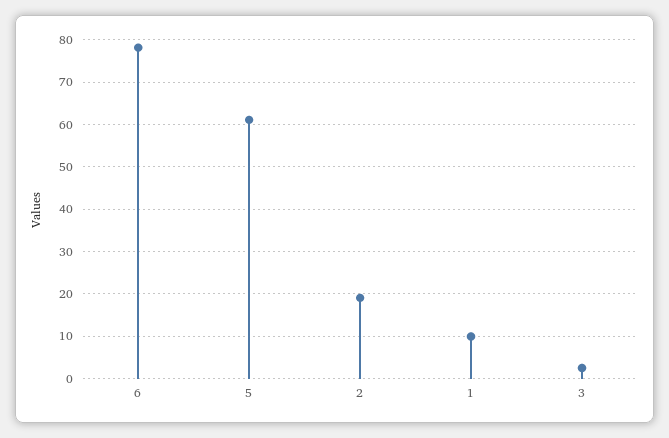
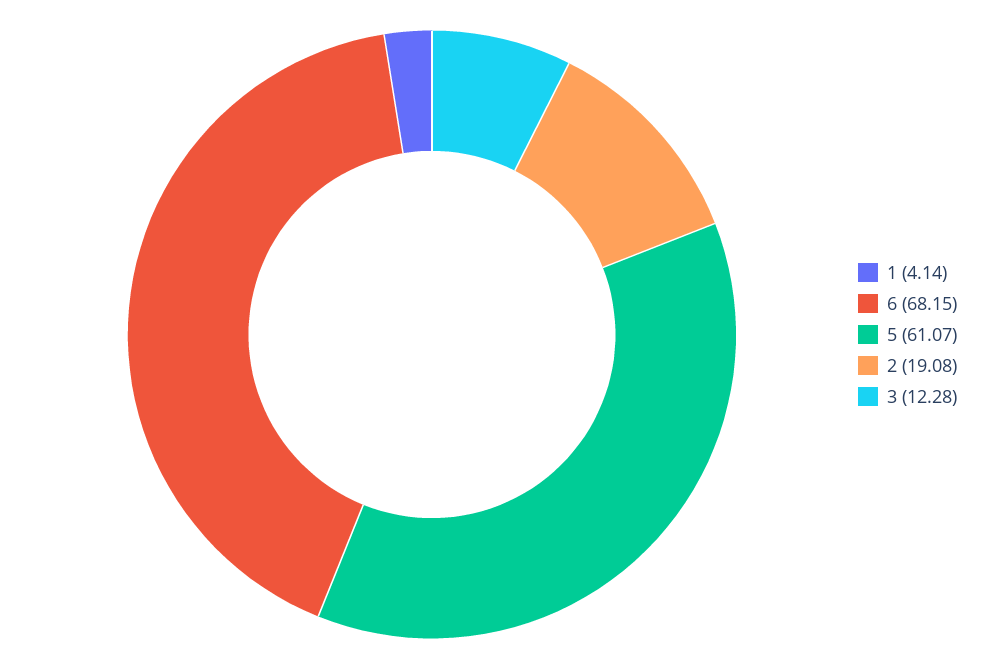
  {
-   "6": 78,
+   "6": 68.15,
    "5": 61.07,
    "2": 19.08,
-   "1": 10,
+   "1": 4.14,
-   "3": 2
+   "3": 12.28
  }

